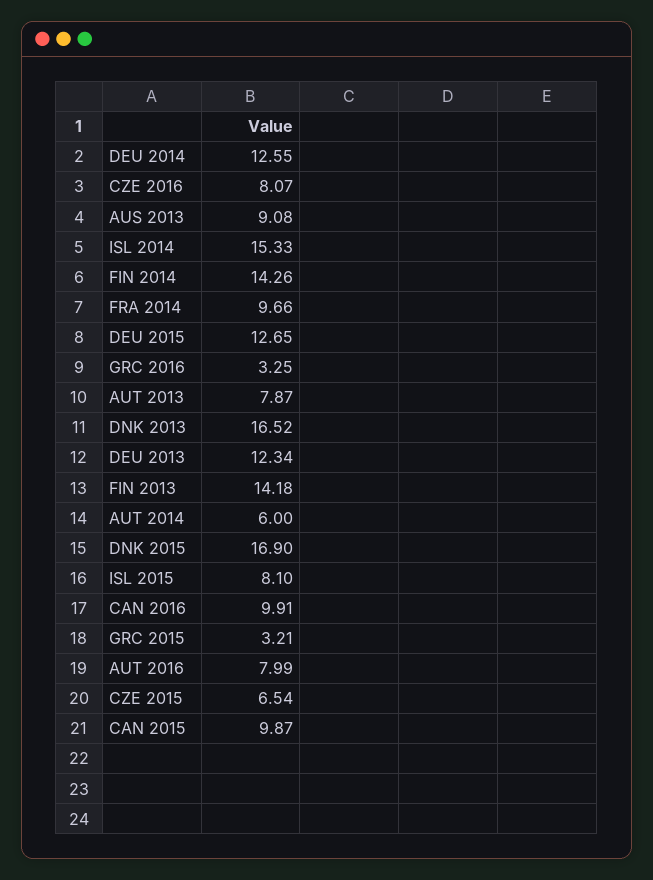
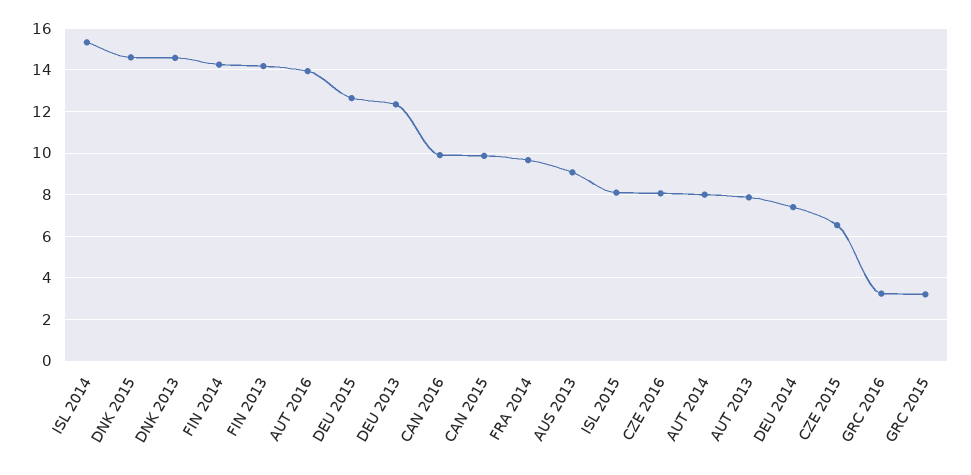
  {
-   "DEU 2014": 12.55,
+   "DEU 2014": 7.5,
    "CZE 2016": 8.07,
    "AUS 2013": 9.08,
    "ISL 2014": 15.33,
    "FIN 2014": 14.26,
    "FRA 2014": 9.66,
    "DEU 2015": 12.65,
    "GRC 2016": 3.25,
    "AUT 2013": 7.87,
-   "DNK 2013": 16.52,
+   "DNK 2013": 14.5,
    "DEU 2013": 12.34,
    "FIN 2013": 14.18,
-   "AUT 2014": 6,
+   "AUT 2014": 8,
-   "DNK 2015": 16.9,
+   "DNK 2015": 14.5,
    "ISL 2015": 8.1,
    "CAN 2016": 9.91,
    "GRC 2015": 3.21,
-   "AUT 2016": 7.99,
+   "AUT 2016": 14,
    "CZE 2015": 6.54,
    "CAN 2015": 9.87
  }

